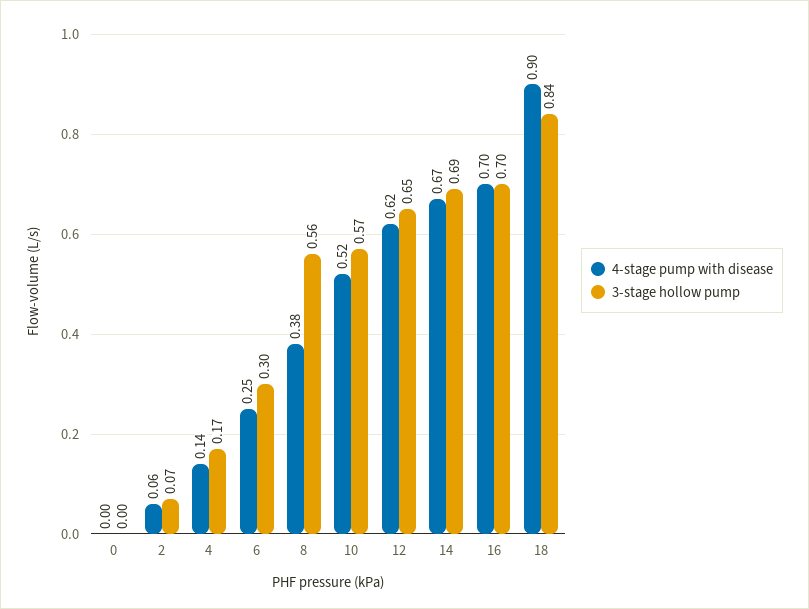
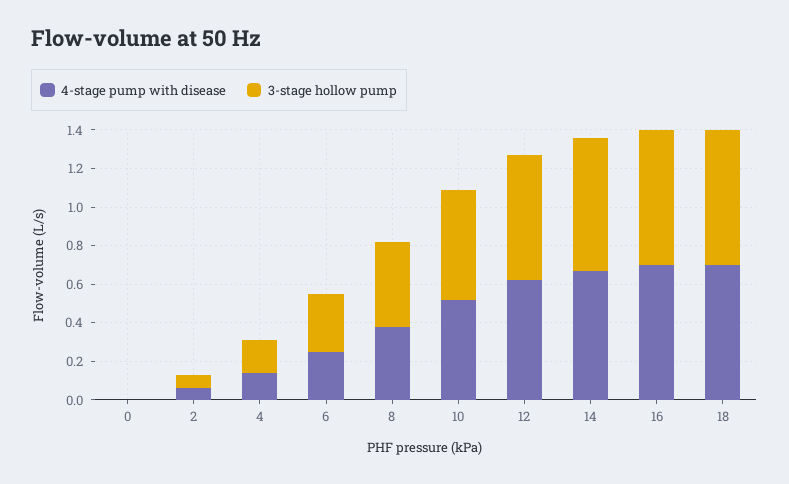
  {
    "4-stage pump with disease": {
      "0": 0,
      "2": 0.06,
      "4": 0.14,
      "6": 0.25,
      "8": 0.38,
      "10": 0.52,
      "12": 0.62,
      "14": 0.67,
      "16": 0.7,
-     "18": 0.9
+     "18": 0.7
    },
    "3-stage hollow pump": {
      "0": 0,
      "2": 0.07,
      "4": 0.17,
      "6": 0.3,
-     "8": 0.56,
+     "8": 0.45,
      "10": 0.57,
      "12": 0.65,
      "14": 0.69,
      "16": 0.7,
-     "18": 0.84
+     "18": 0.7
    }
  }

